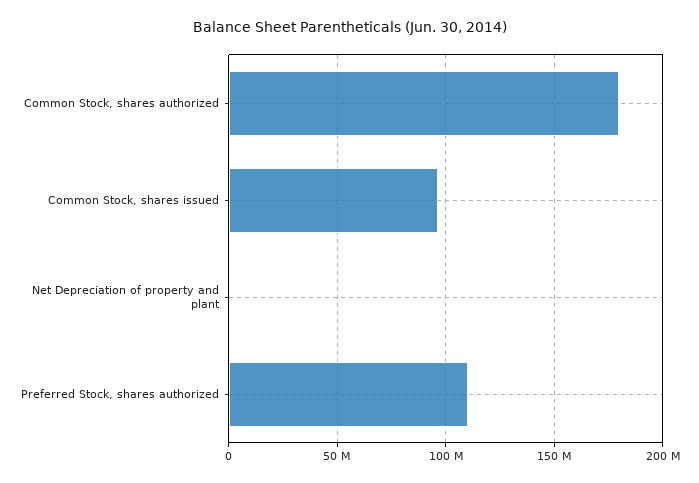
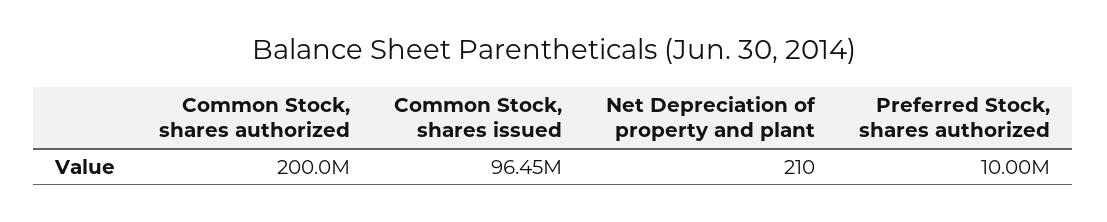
  {
-   "Common Stock, shares authorized": 180000000,
+   "Common Stock, shares authorized": 200000000,
    "Common Stock, shares issued": 96450000,
    "Net Depreciation of property and plant": 210,
-   "Preferred Stock, shares authorized": 110000000
+   "Preferred Stock, shares authorized": 10000000
  }

